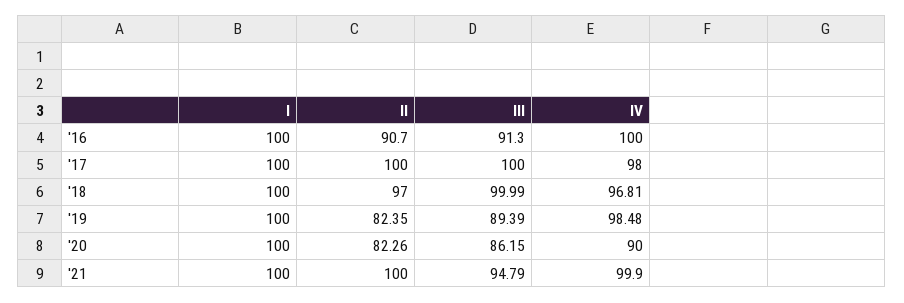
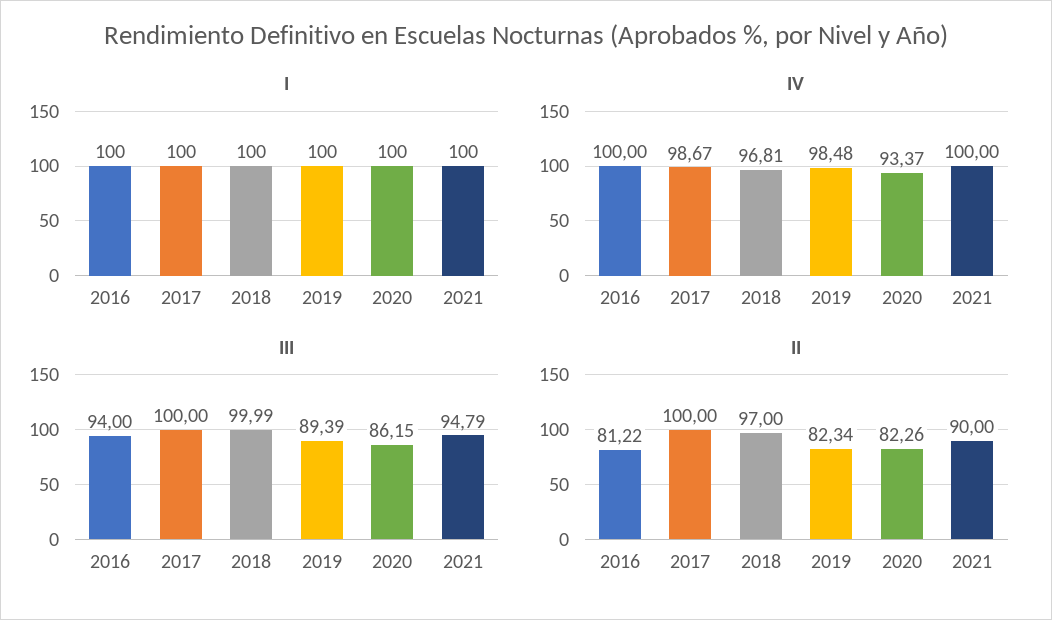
  {
    "I": {
      "'16": 100,
      "'17": 100,
      "'18": 100,
      "'19": 100,
      "'20": 100,
      "'21": 100
    },
    "II": {
-     "'16": 90.7,
+     "'16": 81.22,
      "'17": 100,
      "'18": 97,
-     "'19": 82.35,
+     "'19": 82.34,
      "'20": 82.26,
-     "'21": 100
+     "'21": 90
    },
    "III": {
-     "'16": 91.3,
+     "'16": 94,
      "'17": 100,
      "'18": 99.99,
      "'19": 89.39,
      "'20": 86.15,
      "'21": 94.79
    },
    "IV": {
      "'16": 100,
-     "'17": 98,
+     "'17": 98.67,
      "'18": 96.81,
      "'19": 98.48,
-     "'20": 90,
+     "'20": 93.37,
-     "'21": 99.9
+     "'21": 100
    }
  }

